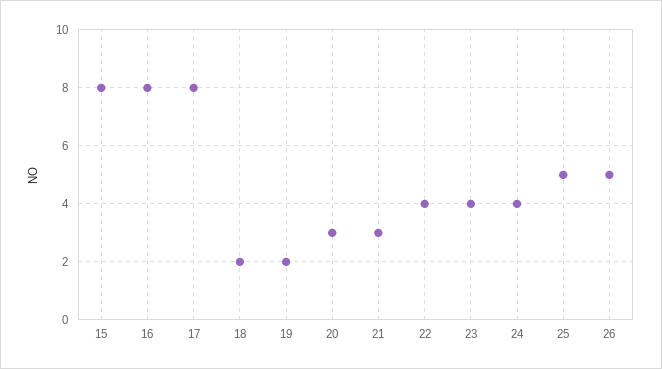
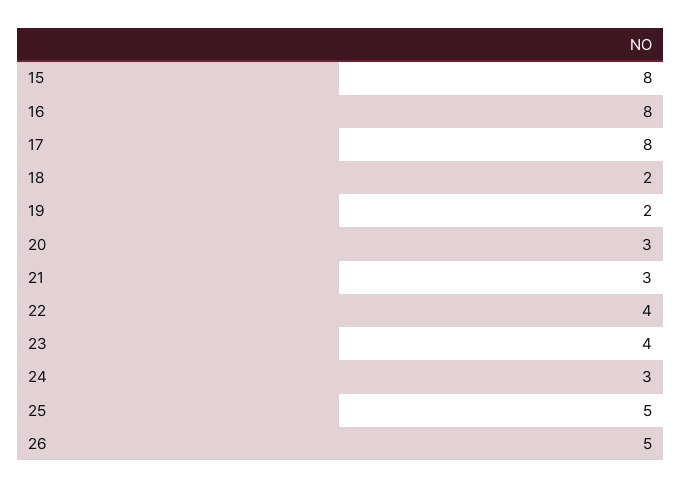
  {
    "15": 8,
    "16": 8,
    "17": 8,
    "18": 2,
    "19": 2,
    "20": 3,
    "21": 3,
    "22": 4,
    "23": 4,
-   "24": 4,
+   "24": 3,
    "25": 5,
    "26": 5
  }

